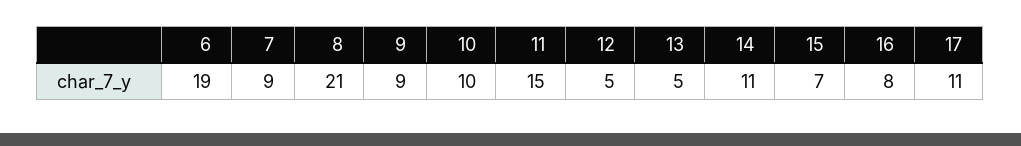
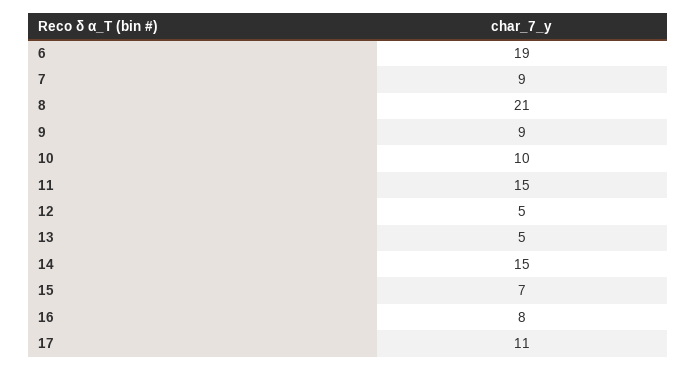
  {
    "6": 19,
    "7": 9,
    "8": 21,
    "9": 9,
    "10": 10,
    "11": 15,
    "12": 5,
    "13": 5,
-   "14": 11,
+   "14": 15,
    "15": 7,
    "16": 8,
    "17": 11
  }

